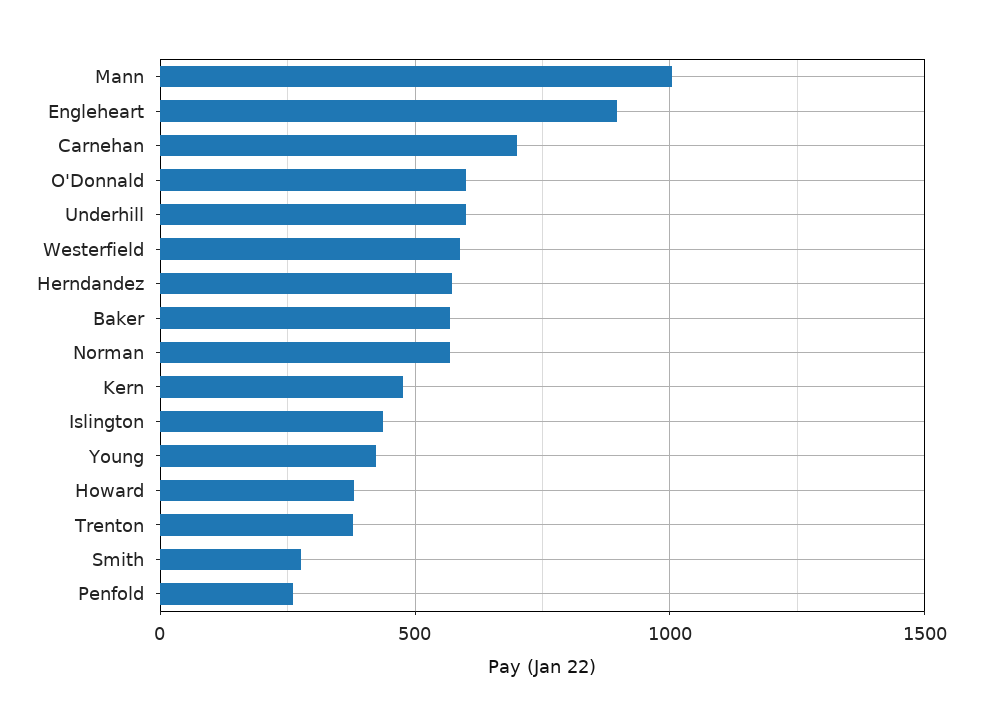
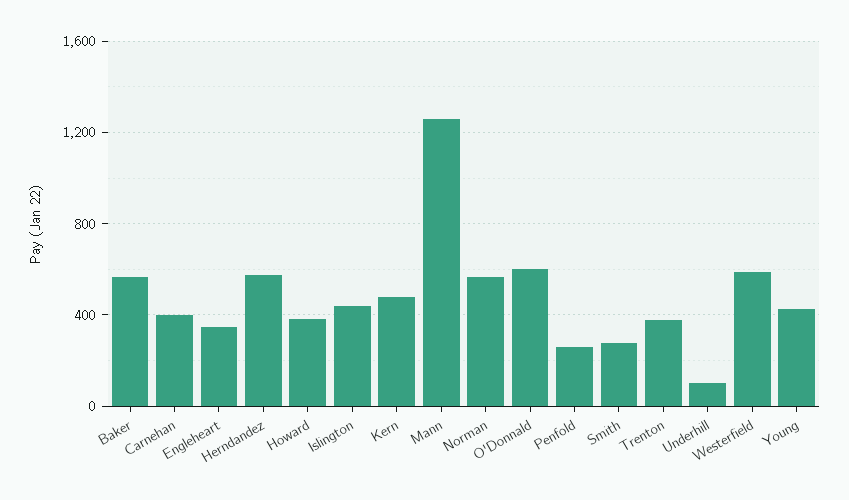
  {
-   "Mann": 1000,
+   "Mann": 1250,
-   "Engleheart": 900,
+   "Engleheart": 350,
-   "Carnehan": 700,
+   "Carnehan": 400,
    "O'Donnald": 600,
-   "Underhill": 600,
+   "Underhill": 100,
    "Westerfield": 600,
    "Herndandez": 550,
    "Baker": 550,
    "Norman": 550,
    "Kern": 500,
    "Islington": 450,
    "Young": 400,
    "Howard": 400,
    "Trenton": 400,
    "Smith": 300,
    "Penfold": 250
  }

